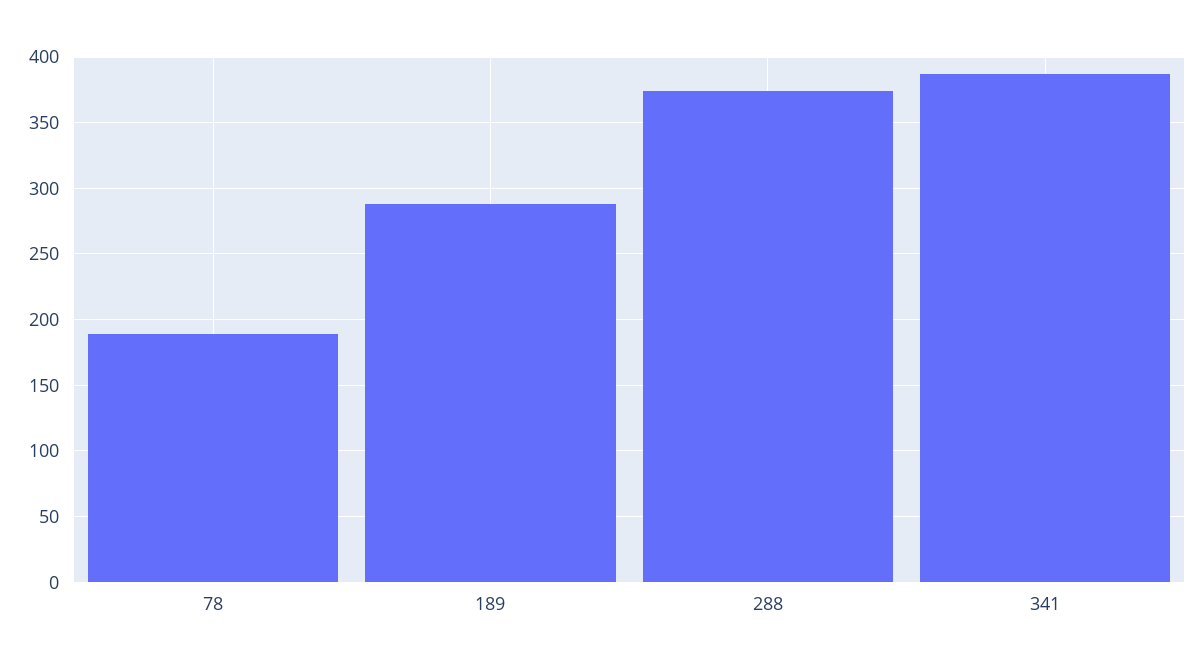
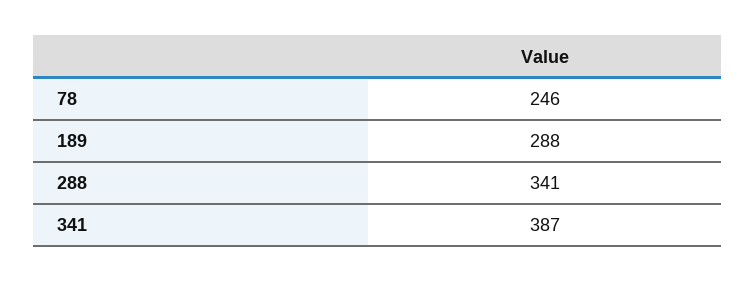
  {
-   "78": 190,
+   "78": 246,
    "189": 288,
-   "288": 375,
+   "288": 341,
    "341": 387
  }

